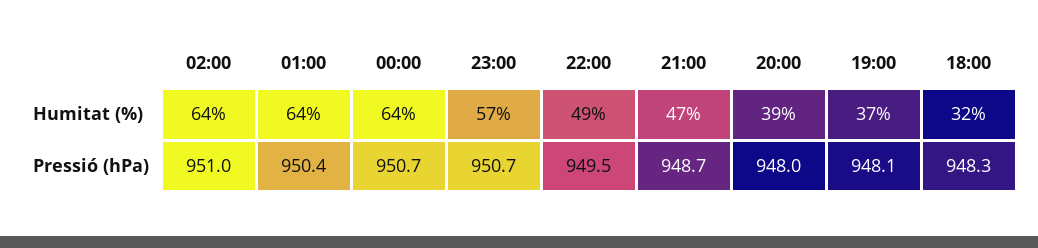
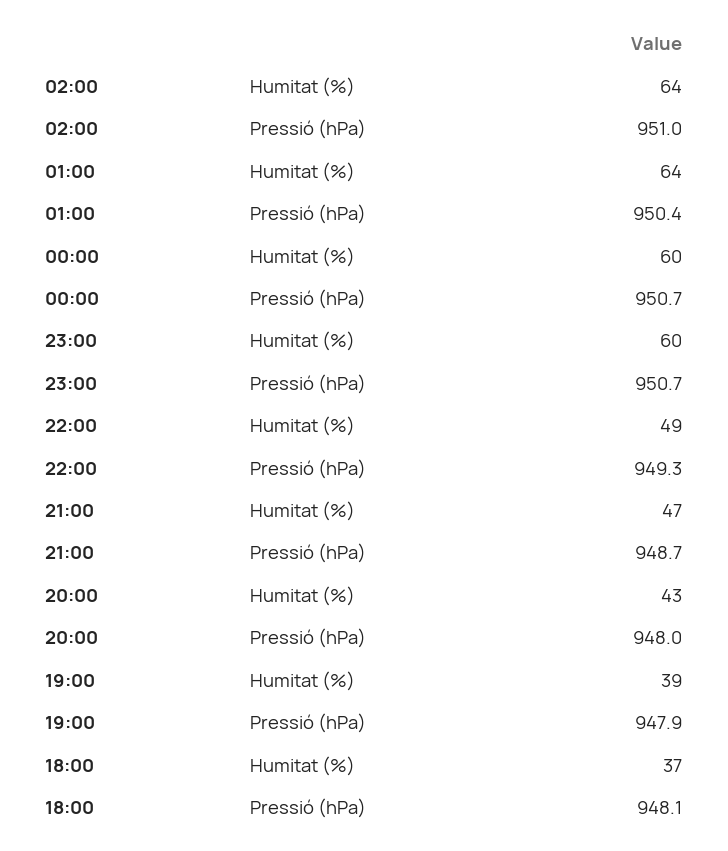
  {
    "02:00": {
      "Humitat (%)": 64,
      "Pressió (hPa)": 951
    },
    "01:00": {
      "Humitat (%)": 64,
      "Pressió (hPa)": 950.4
    },
    "00:00": {
-     "Humitat (%)": 64,
+     "Humitat (%)": 60,
      "Pressió (hPa)": 950.7
    },
    "23:00": {
-     "Humitat (%)": 57,
+     "Humitat (%)": 60,
      "Pressió (hPa)": 950.7
    },
    "22:00": {
      "Humitat (%)": 49,
-     "Pressió (hPa)": 949.5
+     "Pressió (hPa)": 949.3
    },
    "21:00": {
      "Humitat (%)": 47,
      "Pressió (hPa)": 948.7
    },
    "20:00": {
-     "Humitat (%)": 39,
+     "Humitat (%)": 43,
      "Pressió (hPa)": 948
    },
    "19:00": {
-     "Humitat (%)": 37,
+     "Humitat (%)": 39,
-     "Pressió (hPa)": 948.1
+     "Pressió (hPa)": 947.9
    },
    "18:00": {
-     "Humitat (%)": 32,
+     "Humitat (%)": 37,
-     "Pressió (hPa)": 948.3
+     "Pressió (hPa)": 948.1
    }
  }

